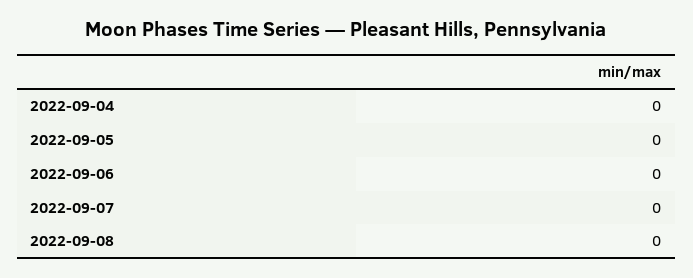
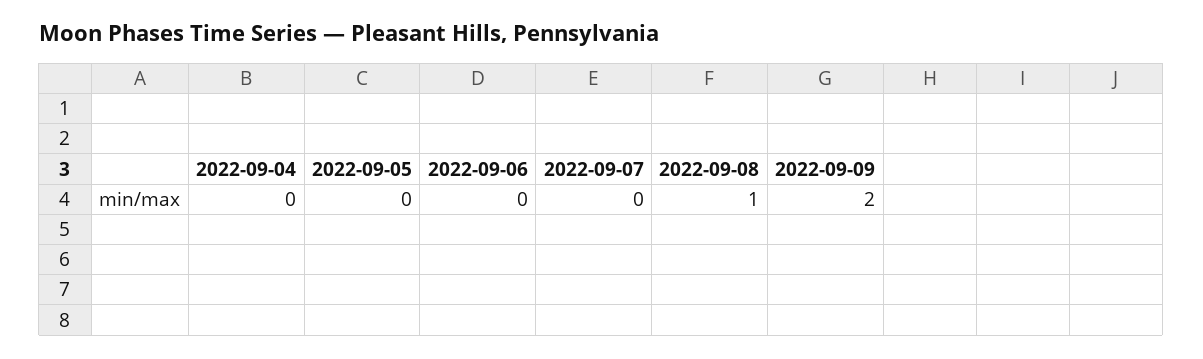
  {
    "2022-09-04": 0,
    "2022-09-05": 0,
    "2022-09-06": 0,
    "2022-09-07": 0,
-   "2022-09-08": 0
+   "2022-09-08": 1,
+   "2022-09-09": 2
  }

